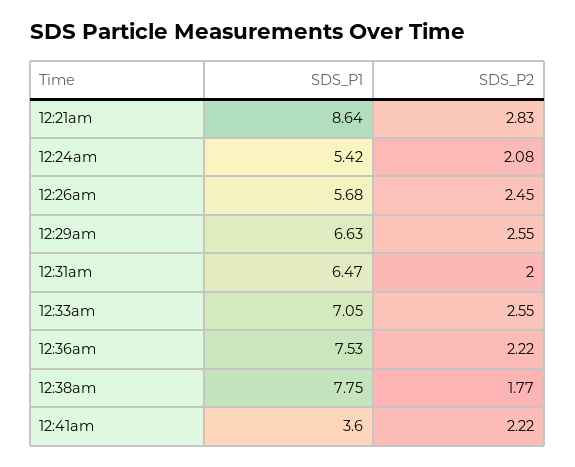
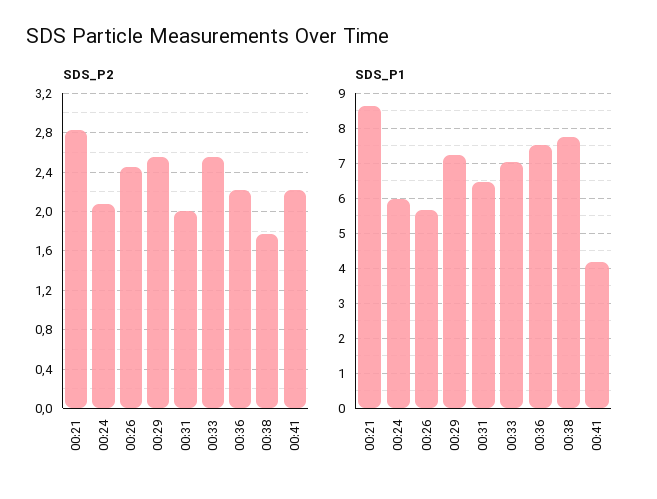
  {
    "SDS_P1": {
      "12:21am": 8.64,
-     "12:24am": 5.42,
+     "12:24am": 6,
      "12:26am": 5.68,
-     "12:29am": 6.63,
+     "12:29am": 7.2,
      "12:31am": 6.47,
      "12:33am": 7.05,
      "12:36am": 7.53,
      "12:38am": 7.75,
-     "12:41am": 3.6
+     "12:41am": 4.2
    },
    "SDS_P2": {
      "12:21am": 2.83,
      "12:24am": 2.08,
      "12:26am": 2.45,
      "12:29am": 2.55,
      "12:31am": 2,
      "12:33am": 2.55,
      "12:36am": 2.22,
      "12:38am": 1.77,
      "12:41am": 2.22
    }
  }

